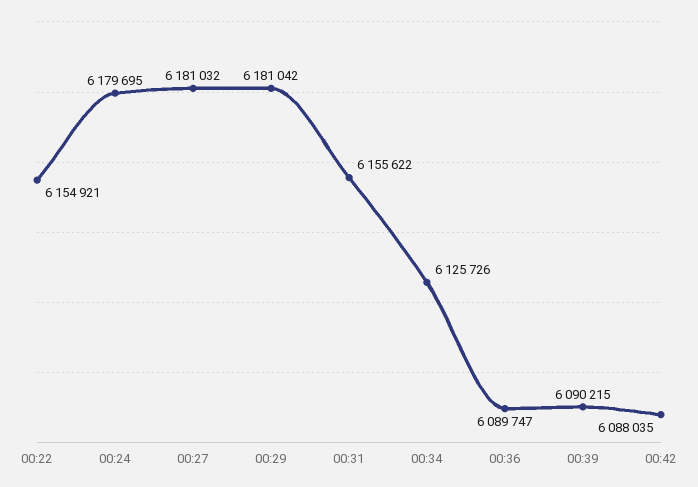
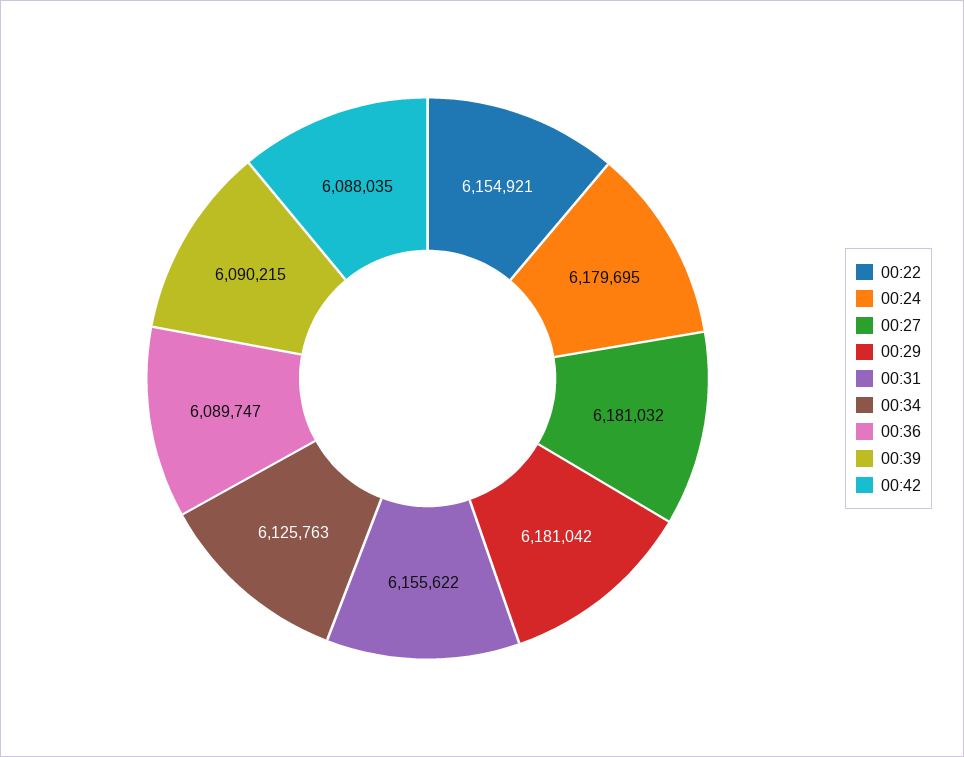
  {
    "00:22": 6154921,
    "00:24": 6179695,
    "00:27": 6181032,
    "00:29": 6181042,
    "00:31": 6155622,
-   "00:34": 6125726,
+   "00:34": 6125763,
    "00:36": 6089747,
    "00:39": 6090215,
    "00:42": 6088035
  }

